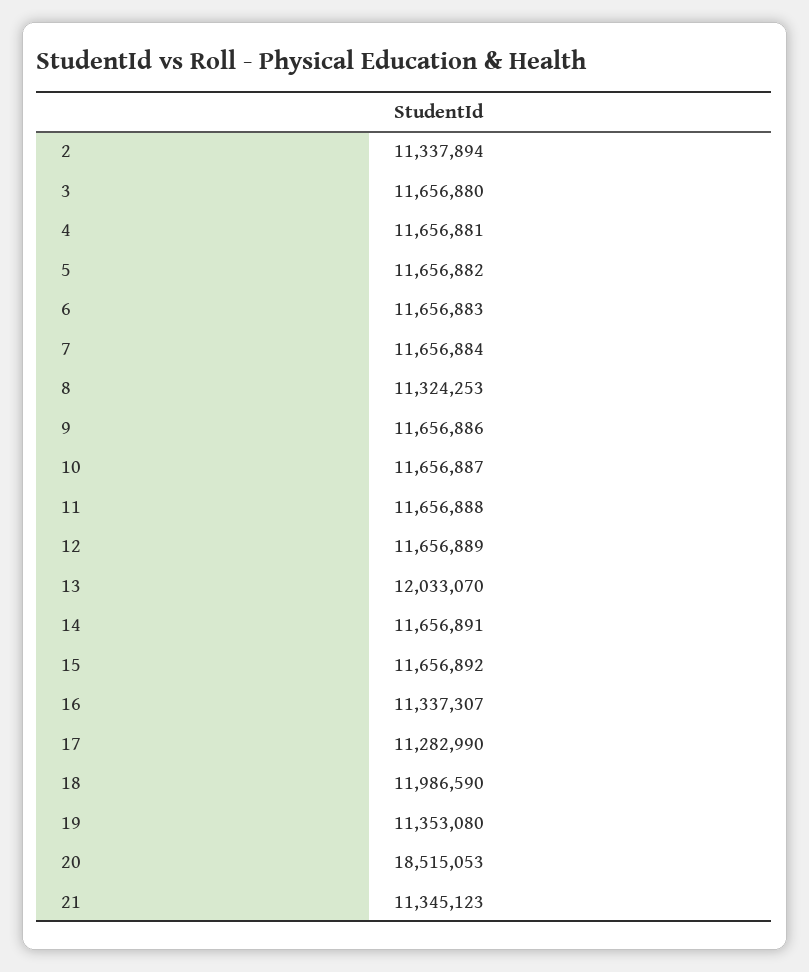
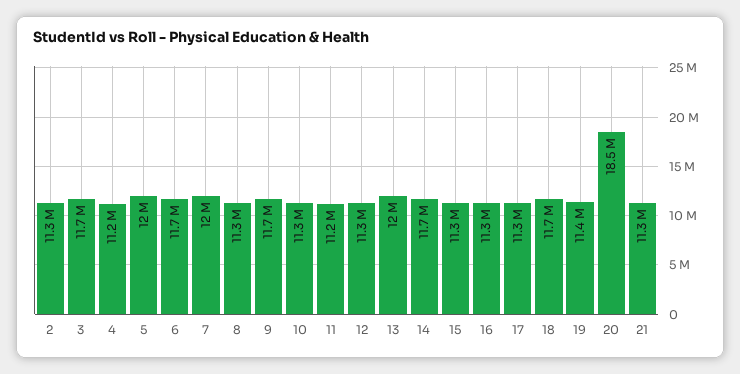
  {
    "2": 11337894,
    "3": 11656880,
-   "4": 11656881,
+   "4": 11200000,
-   "5": 11656882,
+   "5": 12000000,
    "6": 11656883,
-   "7": 11656884,
+   "7": 12000000,
    "8": 11324253,
    "9": 11656886,
-   "10": 11656887,
+   "10": 11300000,
-   "11": 11656888,
+   "11": 11200000,
-   "12": 11656889,
+   "12": 11300000,
    "13": 12033070,
    "14": 11656891,
-   "15": 11656892,
+   "15": 11300000,
    "16": 11337307,
    "17": 11282990,
-   "18": 11986590,
+   "18": 11700000,
    "19": 11353080,
    "20": 18515053,
    "21": 11345123
  }

